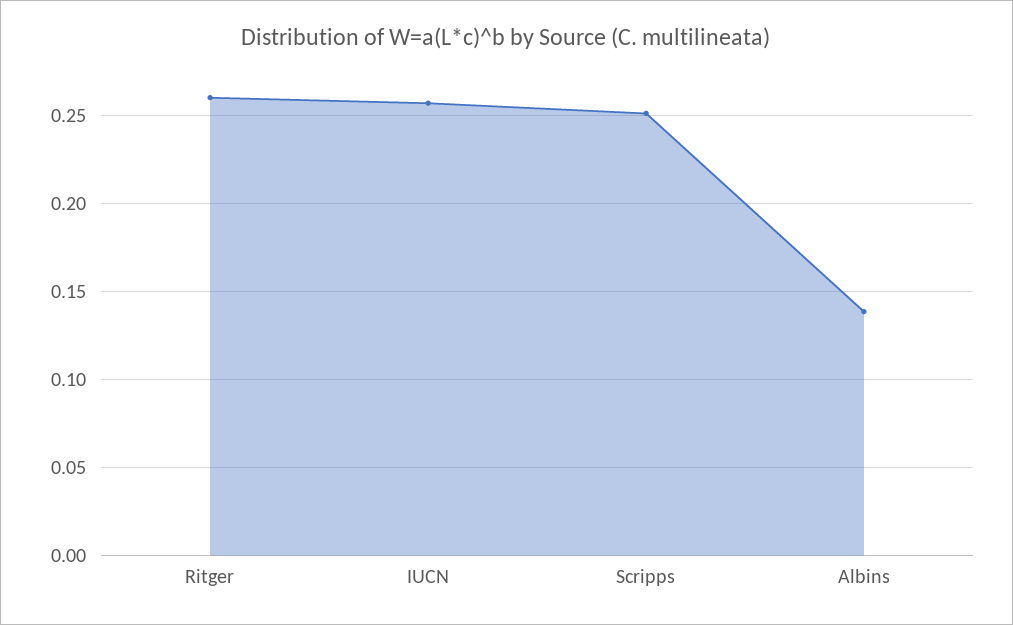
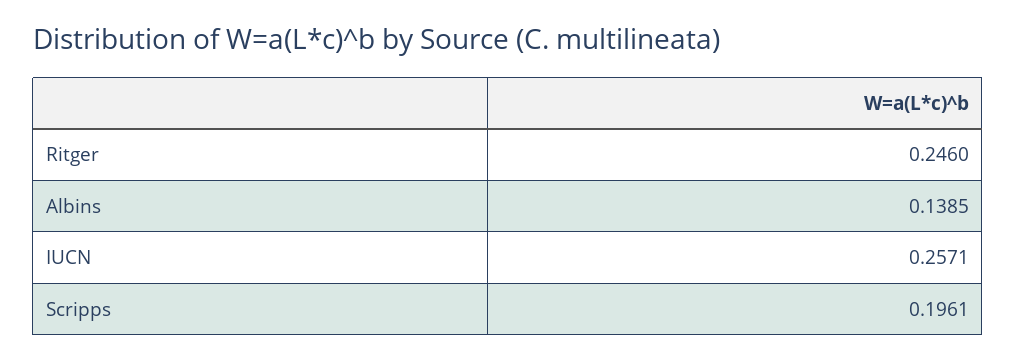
  {
-   "Ritger": 0.26,
+   "Ritger": 0.246,
    "IUCN": 0.2571,
-   "Scripps": 0.25,
+   "Scripps": 0.1961,
    "Albins": 0.1385
  }

